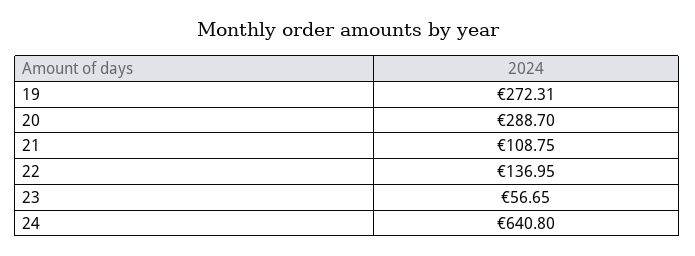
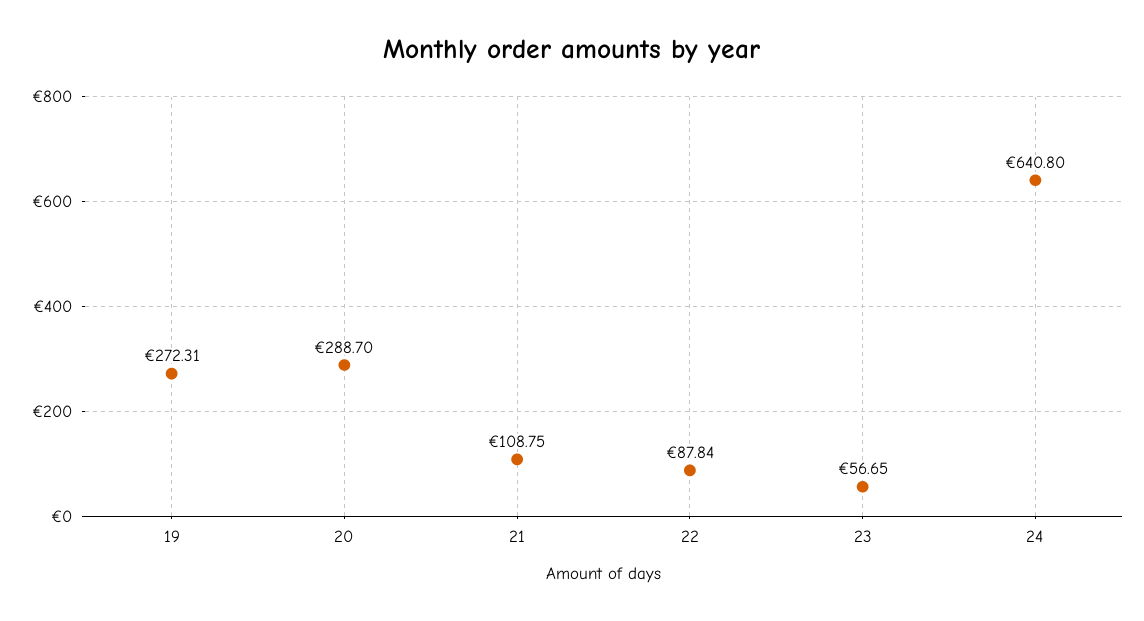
  {
    "19": 272.31,
    "20": 288.7,
    "21": 108.75,
-   "22": 136.95,
+   "22": 87.84,
    "23": 56.65,
    "24": 640.8
  }

